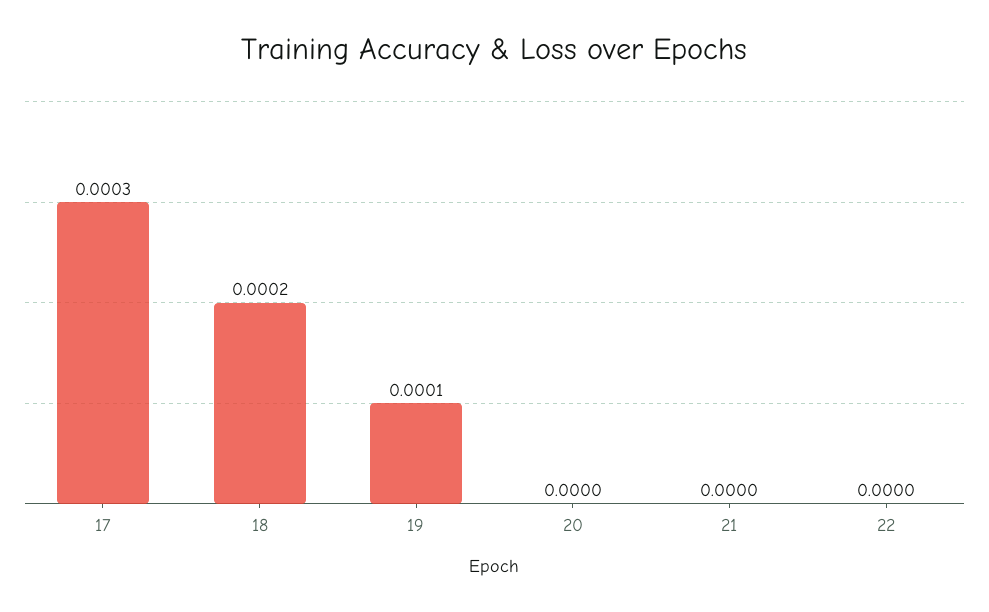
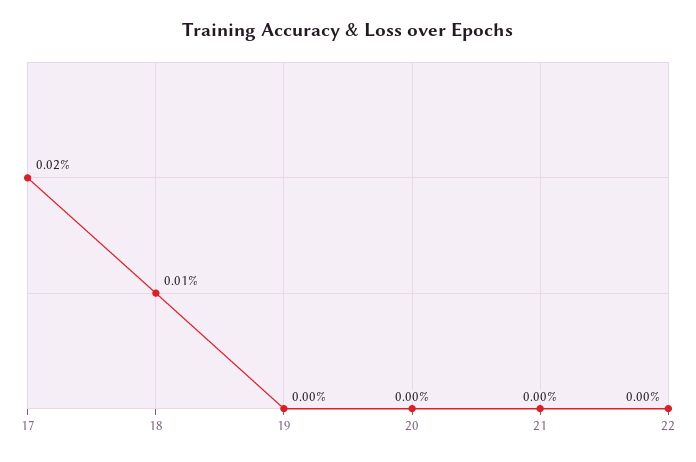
  {
-   "17": 0.0003,
+   "17": 0.0002,
-   "18": 0.0002,
+   "18": 0.0001,
-   "19": 0.0001,
+   "19": 0,
    "20": 0,
    "21": 0,
    "22": 0
  }

